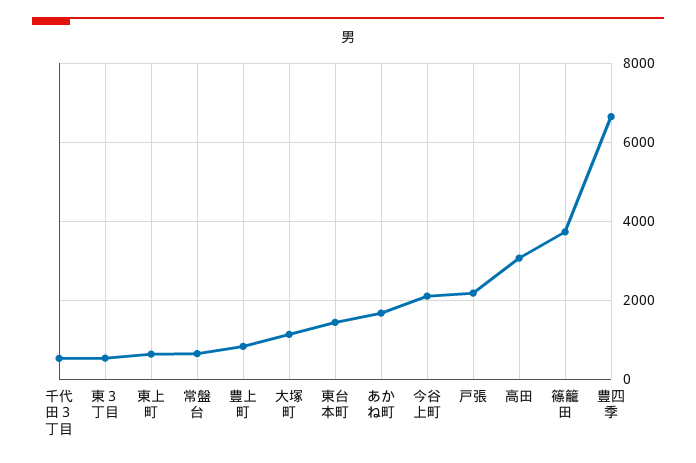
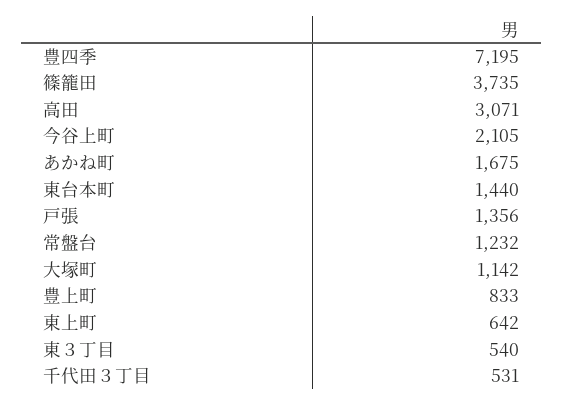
  {
    "千代田３丁目": 531,
    "東３丁目": 540,
    "東上町": 642,
-   "常盤台": 600,
+   "常盤台": 1232,
    "豊上町": 833,
    "大塚町": 1142,
    "東台本町": 1440,
    "あかね町": 1675,
    "今谷上町": 2105,
-   "戸張": 2200,
+   "戸張": 1356,
    "高田": 3071,
    "篠籠田": 3735,
-   "豊四季": 6600
+   "豊四季": 7195
  }

